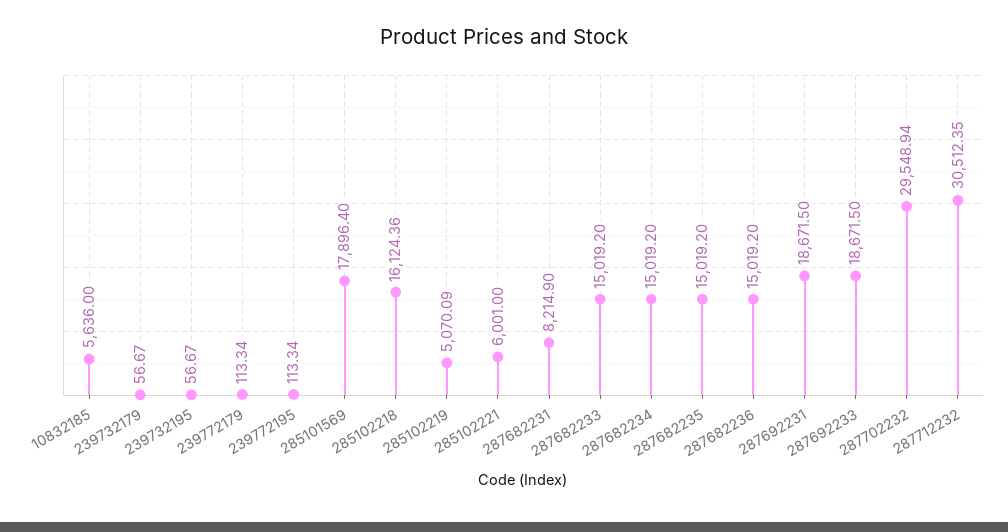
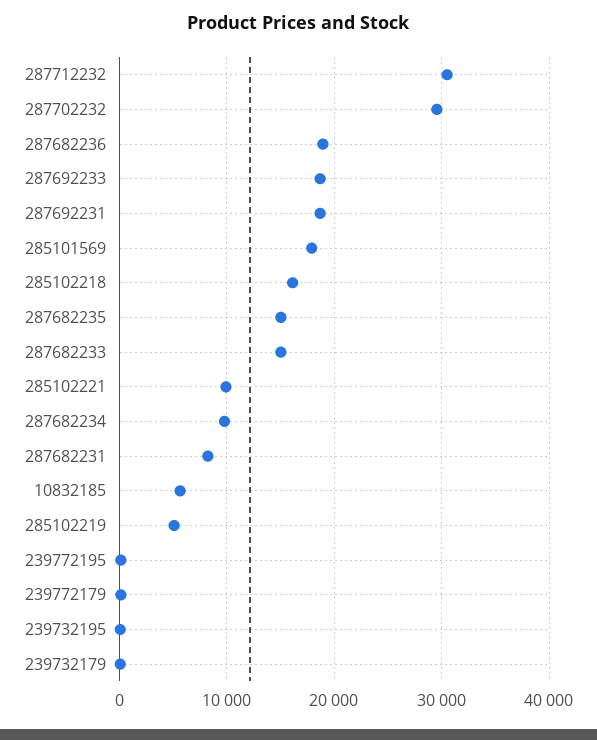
  {
    "10832185": 5636,
    "239732179": 56.67,
    "239732195": 56.67,
    "239772179": 113.34,
    "239772195": 113.34,
    "285101569": 17896.4,
    "285102218": 16124.36,
    "285102219": 5070.09,
-   "285102221": 6001,
+   "285102221": 10000,
    "287682231": 8214.9,
    "287682233": 15019.2,
-   "287682234": 15019.2,
+   "287682234": 10000,
    "287682235": 15019.2,
-   "287682236": 15019.2,
+   "287682236": 19000,
    "287692231": 18671.5,
    "287692233": 18671.5,
    "287702232": 29548.94,
    "287712232": 30512.35
  }

